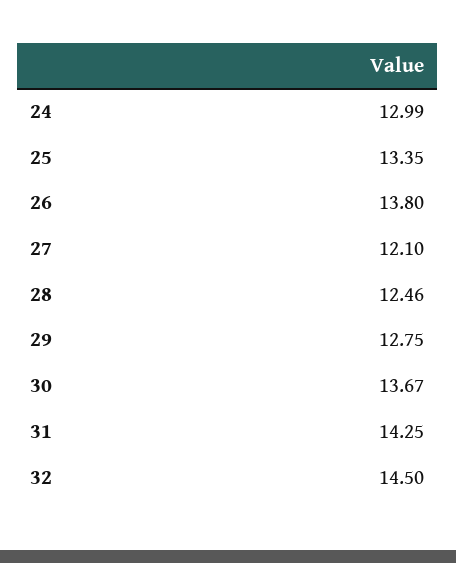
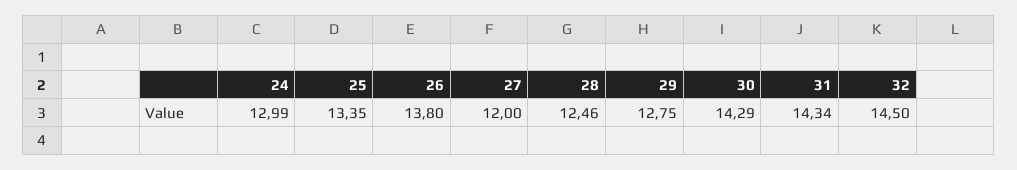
  {
    "24": 12.99,
    "25": 13.35,
    "26": 13.8,
-   "27": 12.1,
+   "27": 12,
    "28": 12.46,
    "29": 12.75,
-   "30": 13.67,
+   "30": 14.29,
-   "31": 14.25,
+   "31": 14.34,
    "32": 14.5
  }

